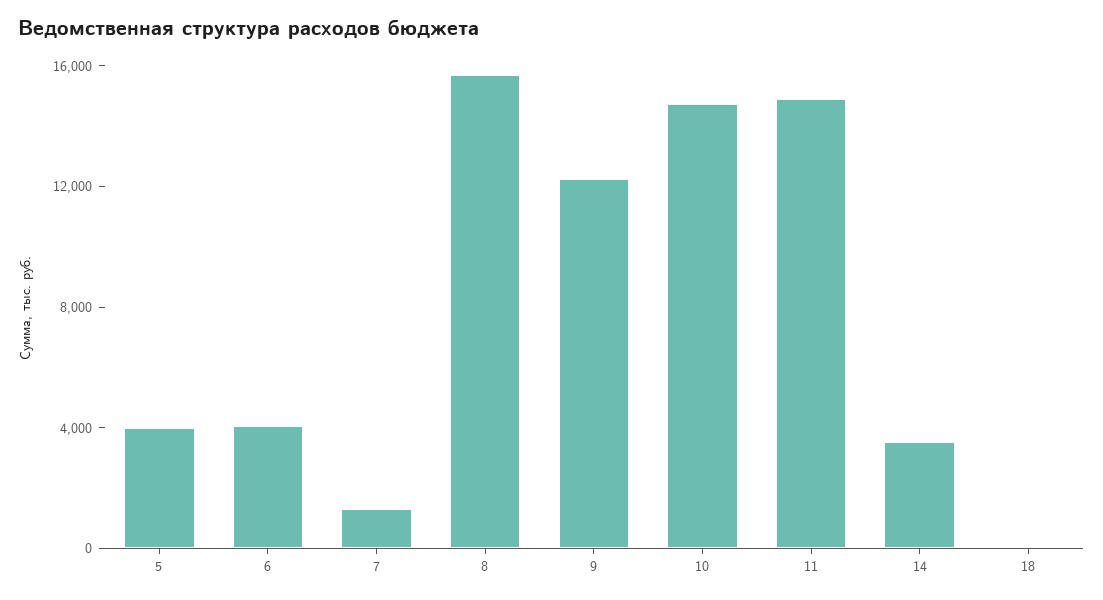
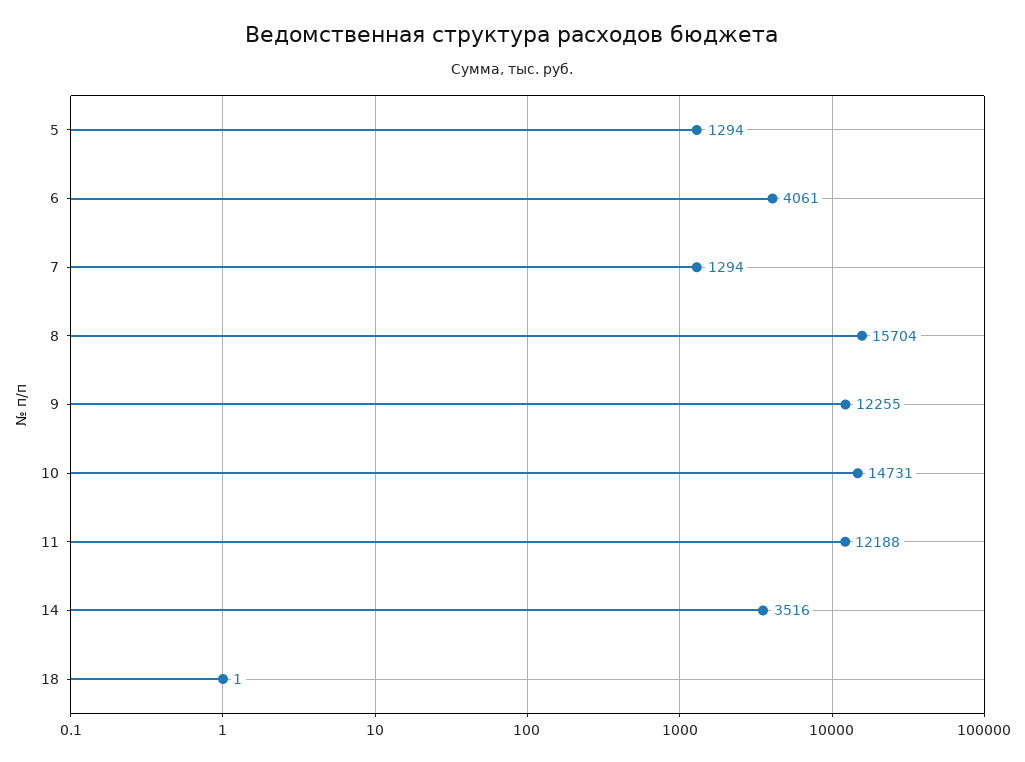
  {
-   "5": 4000,
+   "5": 1294,
    "6": 4061,
    "7": 1294,
    "8": 15704,
    "9": 12255,
    "10": 14731,
-   "11": 15000,
+   "11": 12188,
    "14": 3516,
    "18": 1
  }

